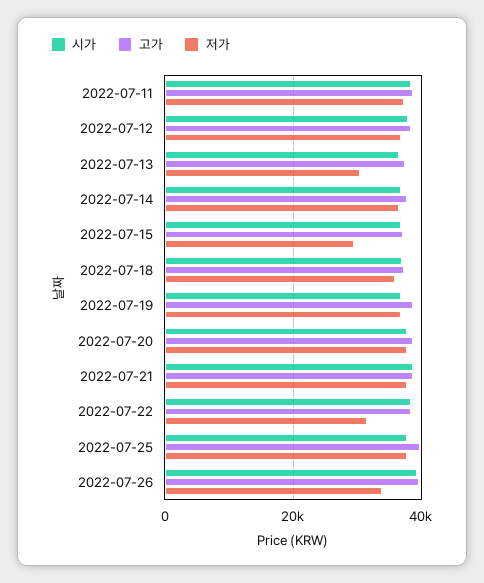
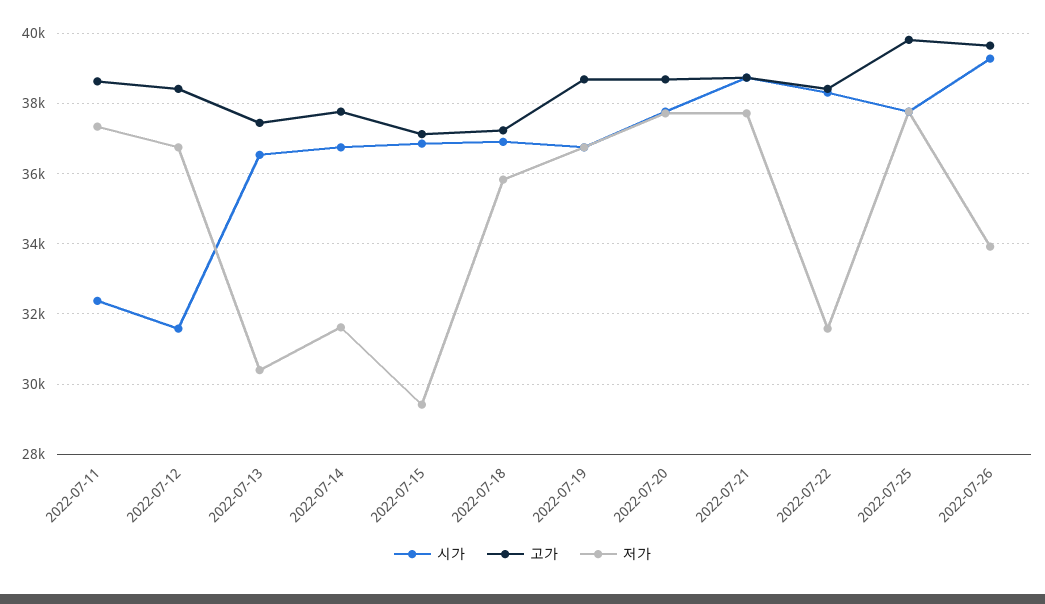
  {
    "시가": {
-     "2022-07-11": 38000,
+     "2022-07-11": 32400,
-     "2022-07-12": 38000,
+     "2022-07-12": 31600,
      "2022-07-13": 36600,
      "2022-07-14": 36800,
      "2022-07-15": 36800,
      "2022-07-18": 37000,
      "2022-07-19": 36800,
      "2022-07-20": 37800,
      "2022-07-21": 38800,
      "2022-07-22": 38400,
      "2022-07-25": 37800,
      "2022-07-26": 39200
    },
    "고가": {
      "2022-07-11": 38600,
      "2022-07-12": 38400,
      "2022-07-13": 37400,
      "2022-07-14": 37800,
      "2022-07-15": 37200,
      "2022-07-18": 37200,
      "2022-07-19": 38600,
      "2022-07-20": 38600,
      "2022-07-21": 38800,
      "2022-07-22": 38400,
      "2022-07-25": 39800,
      "2022-07-26": 39600
    },
    "저가": {
      "2022-07-11": 37400,
      "2022-07-12": 36800,
      "2022-07-13": 30400,
-     "2022-07-14": 36000,
+     "2022-07-14": 31600,
      "2022-07-15": 29400,
      "2022-07-18": 35800,
      "2022-07-19": 36800,
      "2022-07-20": 37800,
      "2022-07-21": 37800,
      "2022-07-22": 31600,
      "2022-07-25": 37800,
      "2022-07-26": 34000
    }
  }

